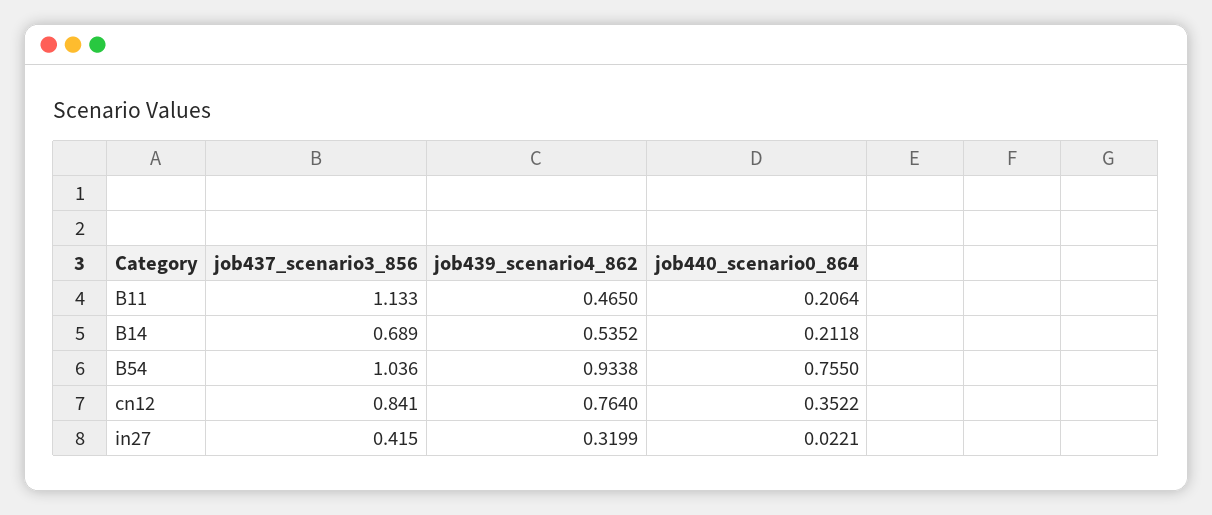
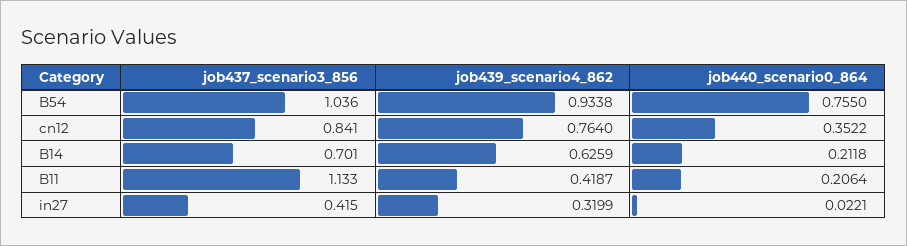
  {
    "job437_scenario3_856": {
      "B11": 1.133,
-     "B14": 0.689,
+     "B14": 0.701,
      "B54": 1.036,
      "cn12": 0.841,
      "in27": 0.415
    },
    "job439_scenario4_862": {
-     "B11": 0.465,
+     "B11": 0.4187,
-     "B14": 0.5352,
+     "B14": 0.6259,
      "B54": 0.9338,
      "cn12": 0.764,
      "in27": 0.3199
    },
    "job440_scenario0_864": {
      "B11": 0.2064,
      "B14": 0.2118,
      "B54": 0.755,
      "cn12": 0.3522,
      "in27": 0.0221
    }
  }

